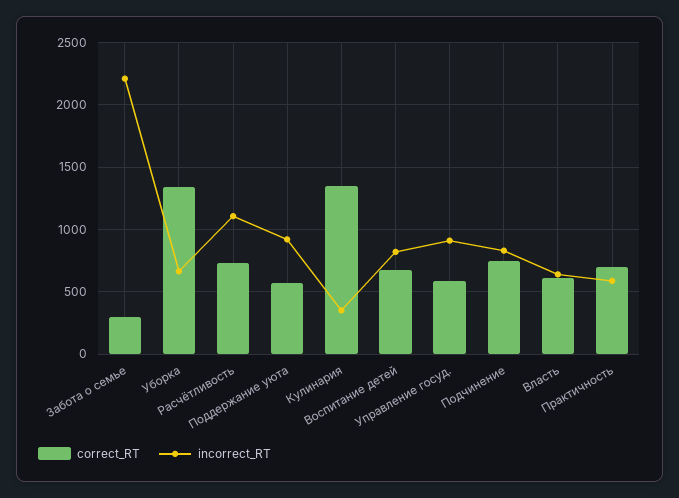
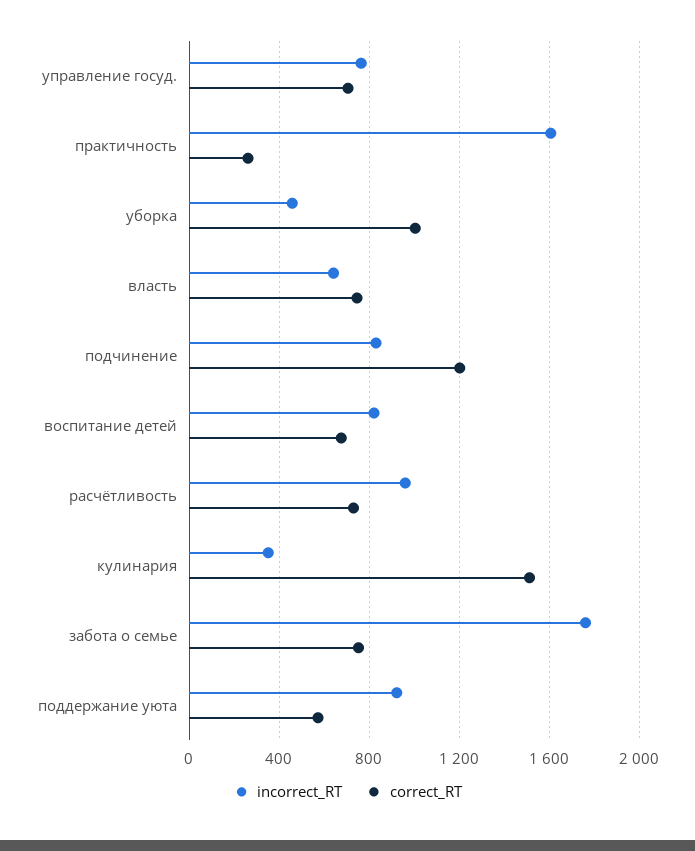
  {
    "correct_RT": {
-     "Забота о семье": 300,
+     "Забота о семье": 750,
-     "Уборка": 1350,
+     "Уборка": 1000,
      "Расчётливость": 750,
      "Поддержание уюта": 550,
-     "Кулинария": 1350,
+     "Кулинария": 1500,
      "Воспитание детей": 700,
-     "Управление госуд.": 600,
+     "Управление госуд.": 700,
-     "Подчинение": 750,
+     "Подчинение": 1200,
-     "Власть": 600,
+     "Власть": 750,
-     "Практичность": 700
+     "Практичность": 250
    },
    "incorrect_RT": {
-     "Забота о семье": 2200,
+     "Забота о семье": 1750,
-     "Уборка": 650,
+     "Уборка": 450,
-     "Расчётливость": 1100,
+     "Расчётливость": 950,
      "Поддержание уюта": 900,
      "Кулинария": 350,
      "Воспитание детей": 800,
-     "Управление госуд.": 900,
+     "Управление госуд.": 750,
      "Подчинение": 850,
      "Власть": 650,
-     "Практичность": 600
+     "Практичность": 1600
    }
  }

